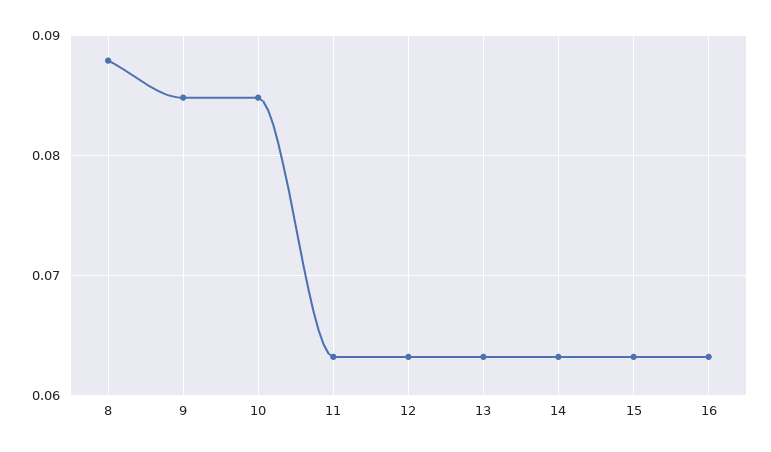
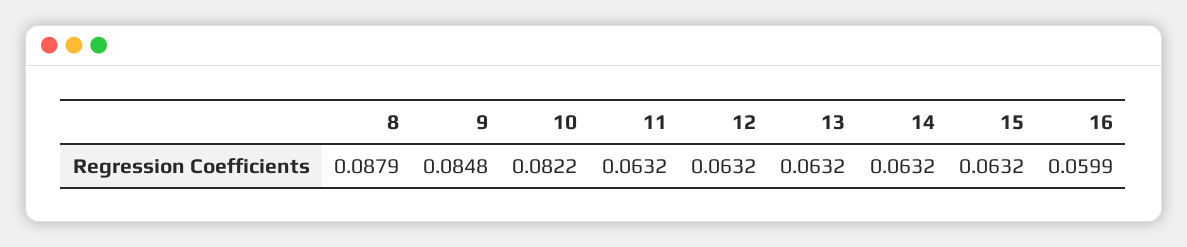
  {
    "8": 0.0879,
    "9": 0.0848,
-   "10": 0.085,
+   "10": 0.0822,
    "11": 0.0632,
    "12": 0.0632,
    "13": 0.0632,
    "14": 0.0632,
    "15": 0.0632,
-   "16": 0.063
+   "16": 0.0599
  }

